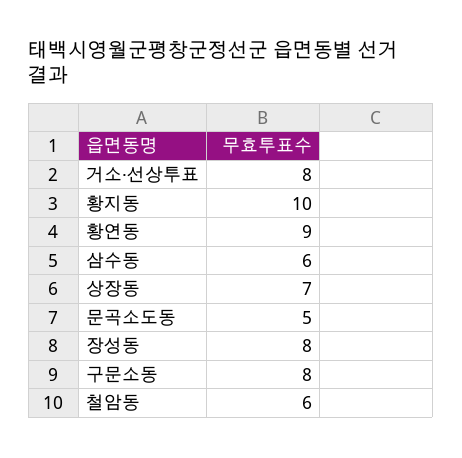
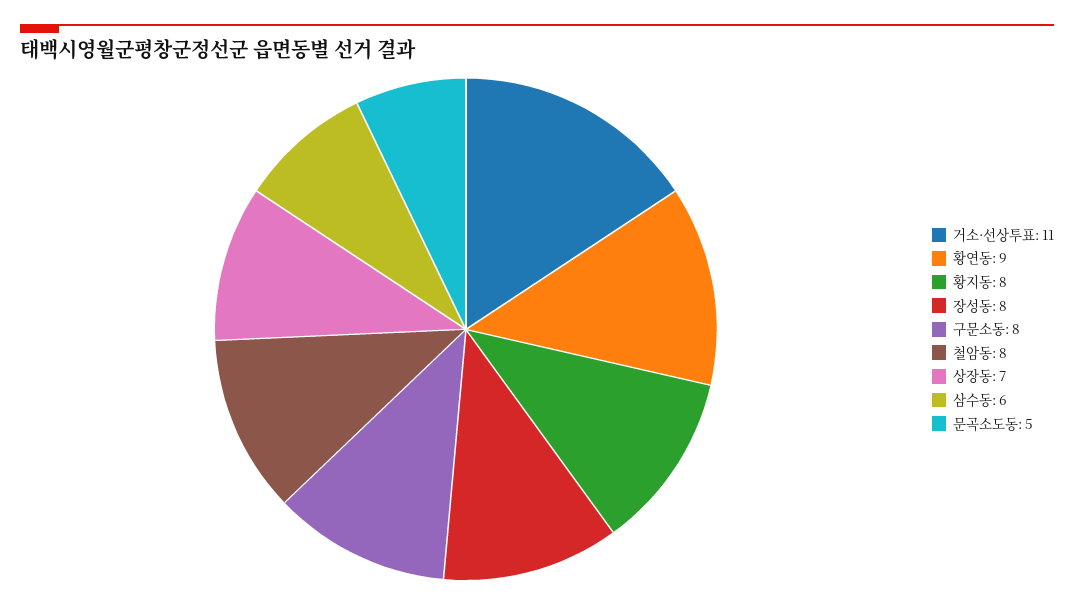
  {
-   "거소·선상투표": 8,
+   "거소·선상투표": 11,
-   "황지동": 10,
+   "황지동": 8,
    "황연동": 9,
    "삼수동": 6,
    "상장동": 7,
    "문곡소도동": 5,
    "장성동": 8,
    "구문소동": 8,
-   "철암동": 6
+   "철암동": 8
  }

